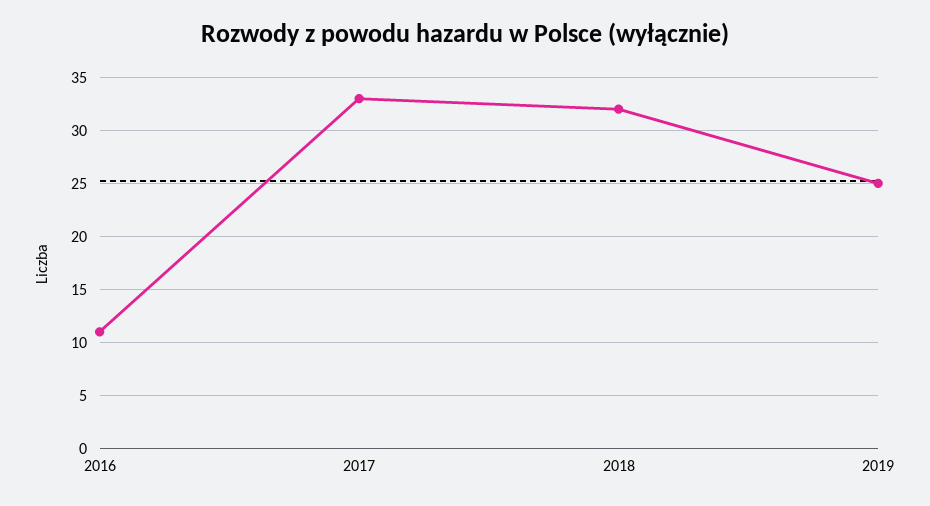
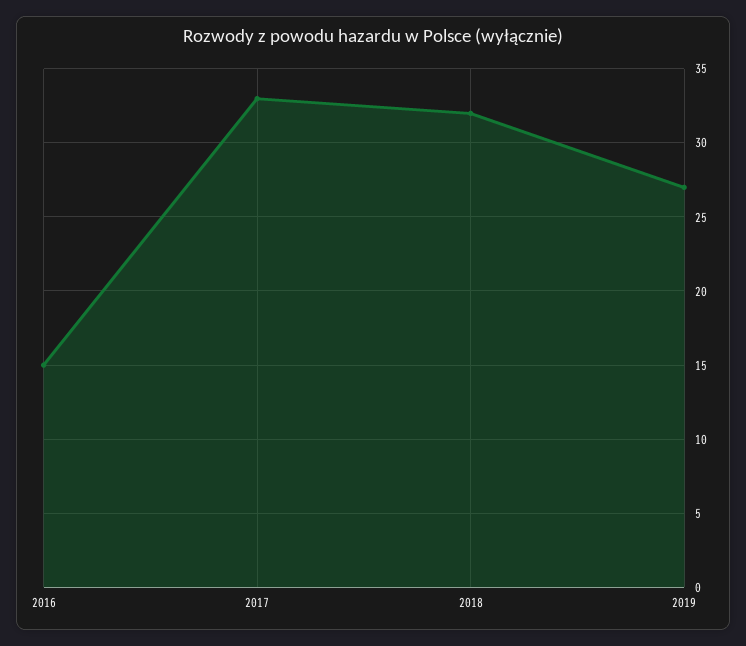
  {
-   "2016": 11,
+   "2016": 15,
    "2017": 33,
    "2018": 32,
-   "2019": 25
+   "2019": 27
  }

